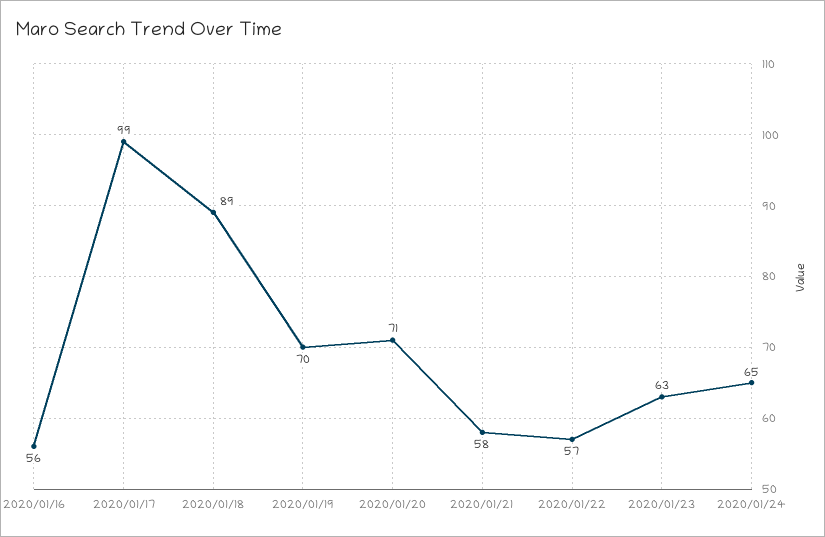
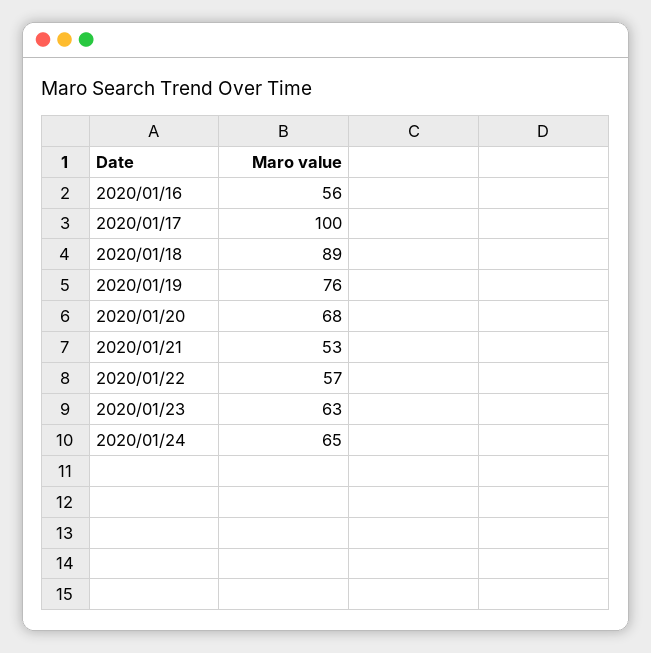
  {
    "2020/01/16": 56,
-   "2020/01/17": 99,
+   "2020/01/17": 100,
    "2020/01/18": 89,
-   "2020/01/19": 70,
+   "2020/01/19": 76,
-   "2020/01/20": 71,
+   "2020/01/20": 68,
-   "2020/01/21": 58,
+   "2020/01/21": 53,
    "2020/01/22": 57,
    "2020/01/23": 63,
    "2020/01/24": 65
  }

